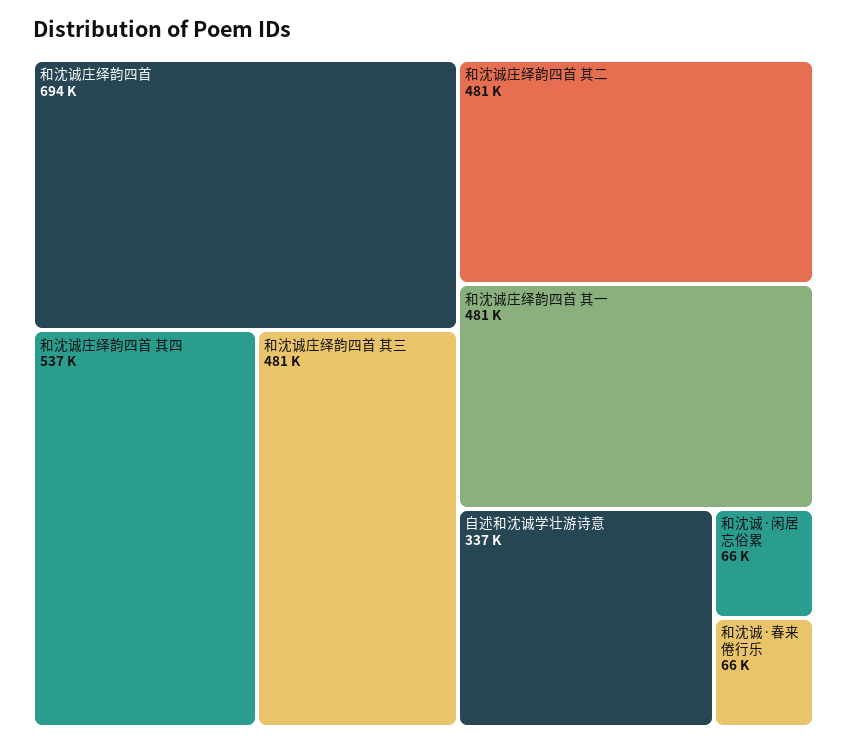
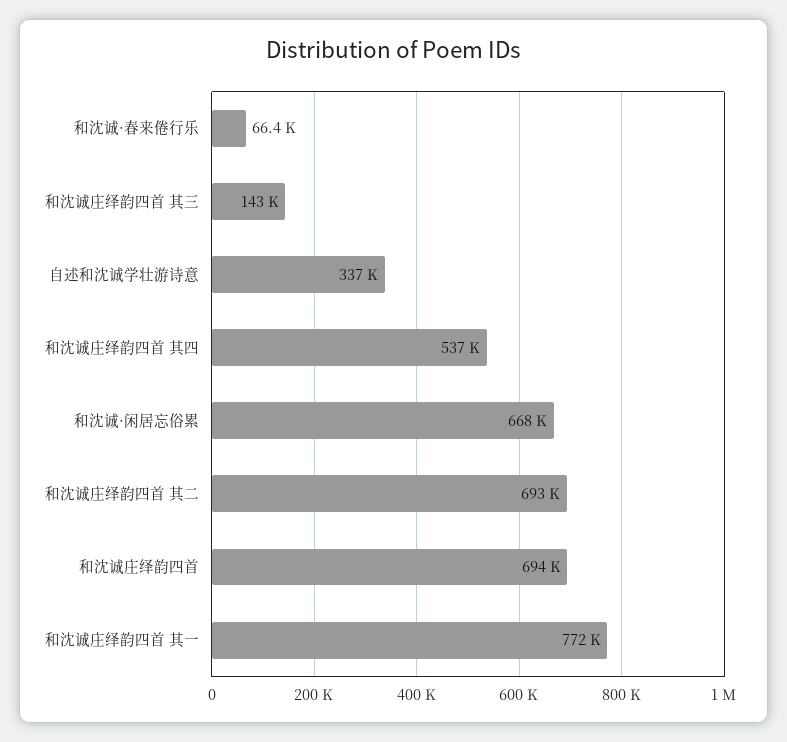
  {
    "和沈诚庄绎韵四首": 694000,
    "和沈诚庄绎韵四首 其四": 537000,
-   "和沈诚庄绎韵四首 其三": 481000,
+   "和沈诚庄绎韵四首 其三": 143000,
-   "和沈诚庄绎韵四首 其二": 481000,
+   "和沈诚庄绎韵四首 其二": 693000,
-   "和沈诚庄绎韵四首 其一": 481000,
+   "和沈诚庄绎韵四首 其一": 772000,
    "自述和沈诚学壮游诗意": 337000,
-   "和沈诚·闲居忘俗累": 66000,
+   "和沈诚·闲居忘俗累": 668000,
    "和沈诚·春来倦行乐": 66400
  }

